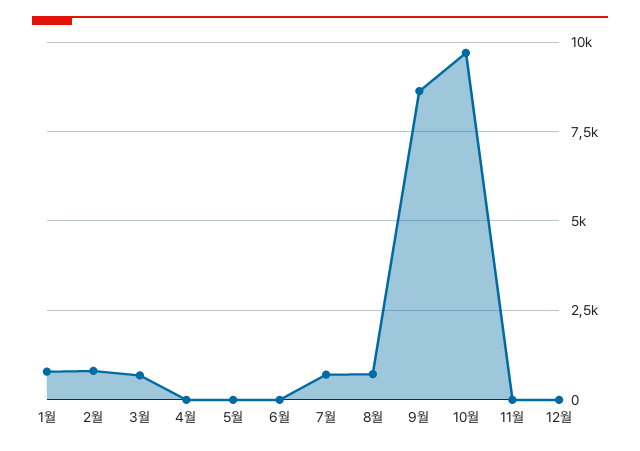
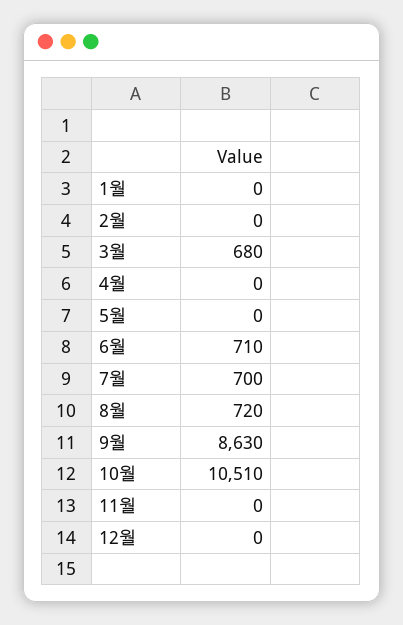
  {
-   "1월": 750,
+   "1월": 0,
-   "2월": 750,
+   "2월": 0,
    "3월": 680,
    "4월": 0,
    "5월": 0,
-   "6월": 0,
+   "6월": 710,
    "7월": 700,
    "8월": 720,
    "9월": 8630,
-   "10월": 9750,
+   "10월": 10510,
    "11월": 0,
    "12월": 0
  }

